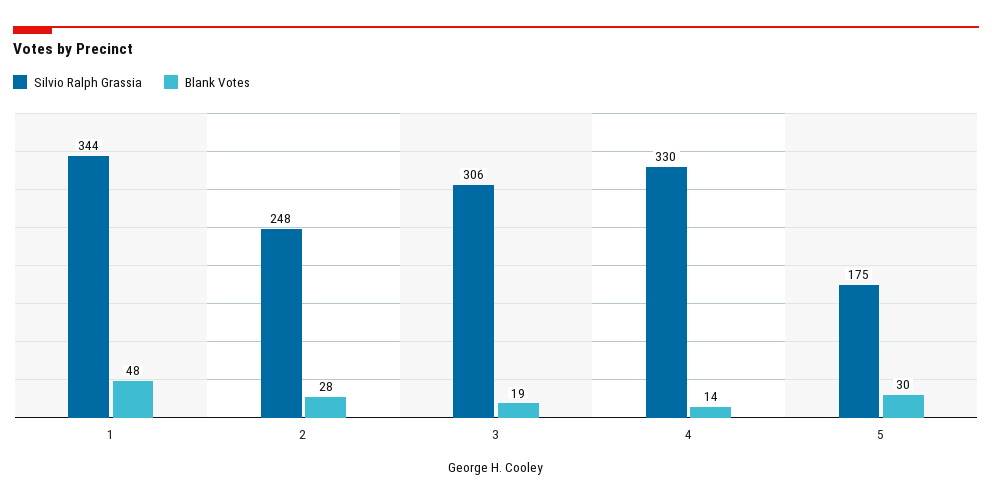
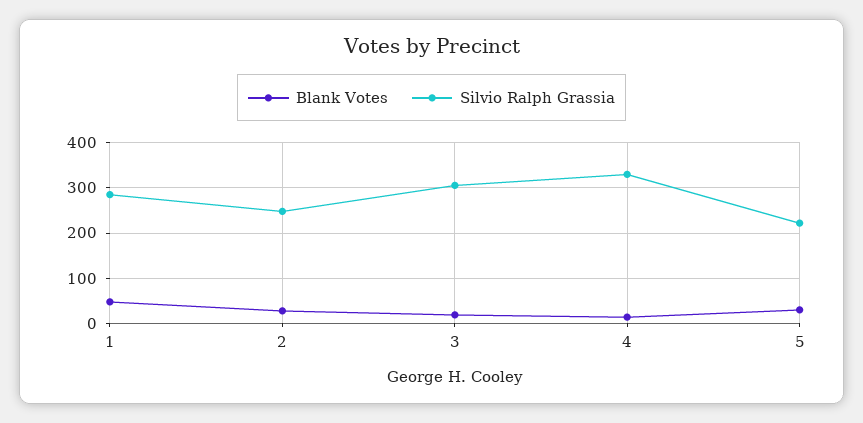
  {
    "Silvio Ralph Grassia": {
-     "1": 344,
+     "1": 280,
      "2": 248,
      "3": 306,
      "4": 330,
-     "5": 175
+     "5": 220
    },
    "Blank Votes": {
      "1": 48,
      "2": 28,
      "3": 19,
      "4": 14,
      "5": 30
    }
  }

